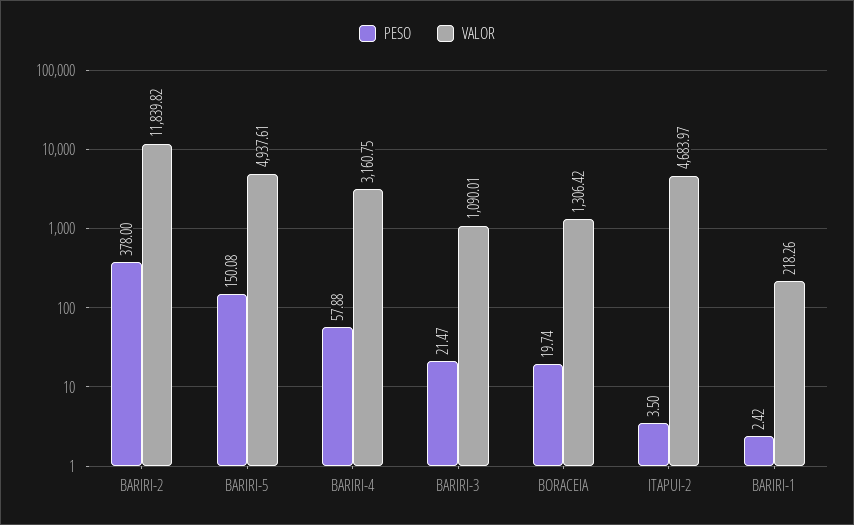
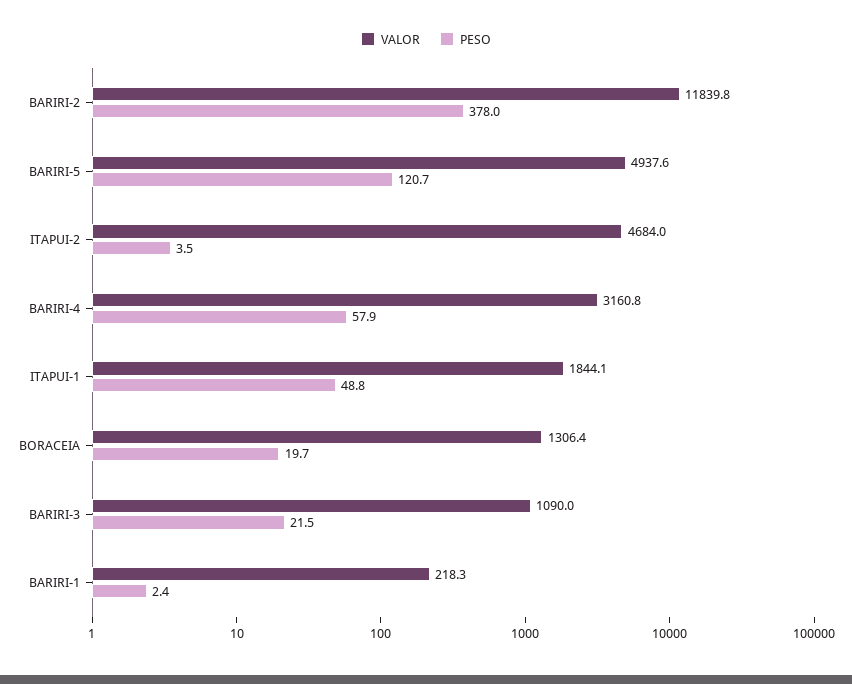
  {
    "PESO": {
      "BARIRI-2": 378,
-     "BARIRI-5": 150.08,
+     "BARIRI-5": 120.7,
      "BARIRI-4": 57.88,
      "BARIRI-3": 21.47,
      "BORACEIA": 19.74,
      "ITAPUI-2": 3.5,
-     "BARIRI-1": 2.42
+     "BARIRI-1": 2.42,
+     "ITAPUI-1": 48.8
    },
    "VALOR": {
      "BARIRI-2": 11839.82,
      "BARIRI-5": 4937.61,
      "BARIRI-4": 3160.75,
      "BARIRI-3": 1090.01,
      "BORACEIA": 1306.42,
      "ITAPUI-2": 4683.97,
-     "BARIRI-1": 218.26
+     "BARIRI-1": 218.26,
+     "ITAPUI-1": 1844.1
    }
  }

